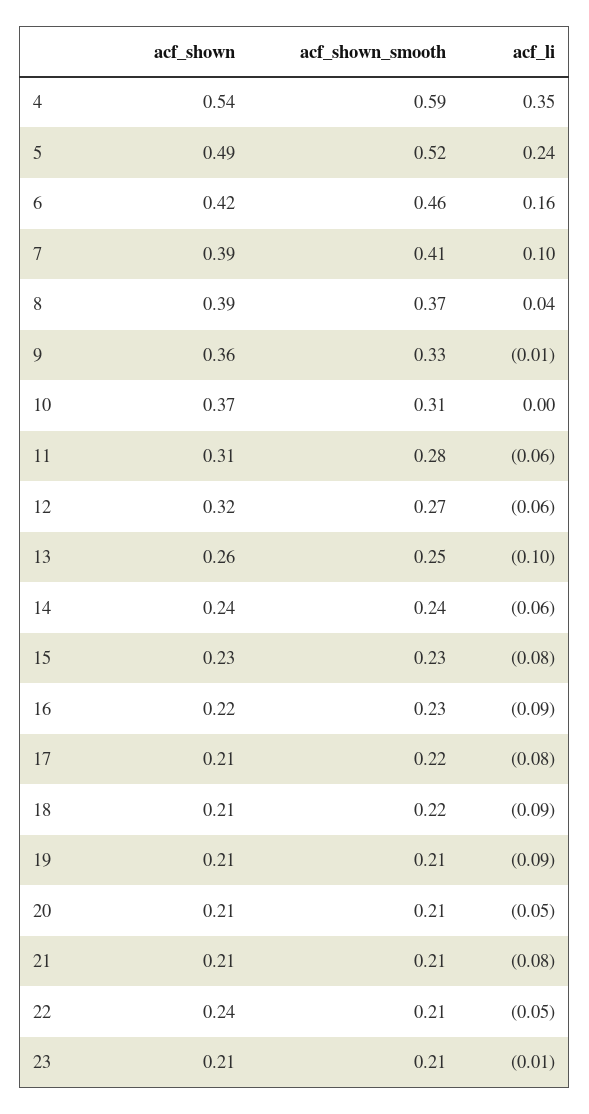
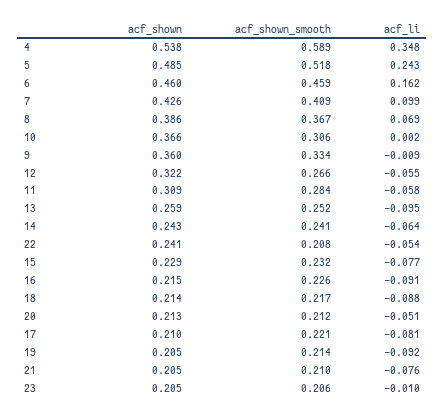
  {
    "acf_shown": {
      "4": 0.538,
      "5": 0.485,
-     "6": 0.42,
+     "6": 0.46,
-     "7": 0.39,
+     "7": 0.426,
      "8": 0.386,
      "9": 0.36,
      "10": 0.366,
      "11": 0.309,
      "12": 0.322,
      "13": 0.259,
      "14": 0.243,
      "15": 0.229,
      "16": 0.215,
      "17": 0.21,
      "18": 0.214,
      "19": 0.205,
      "20": 0.213,
      "21": 0.205,
      "22": 0.241,
      "23": 0.205
    },
    "acf_shown_smooth": {
      "4": 0.589,
      "5": 0.518,
      "6": 0.459,
      "7": 0.409,
      "8": 0.367,
      "9": 0.334,
      "10": 0.306,
      "11": 0.284,
      "12": 0.266,
      "13": 0.252,
      "14": 0.241,
      "15": 0.232,
      "16": 0.226,
      "17": 0.221,
      "18": 0.217,
      "19": 0.214,
      "20": 0.212,
      "21": 0.21,
      "22": 0.208,
      "23": 0.206
    },
    "acf_li": {
      "4": 0.348,
      "5": 0.243,
      "6": 0.162,
      "7": 0.099,
-     "8": 0.04,
+     "8": 0.069,
      "9": -0.009,
      "10": 0.002,
      "11": -0.058,
      "12": -0.055,
      "13": -0.095,
      "14": -0.064,
      "15": -0.077,
      "16": -0.091,
      "17": -0.081,
      "18": -0.088,
      "19": -0.092,
      "20": -0.051,
      "21": -0.076,
      "22": -0.054,
      "23": -0.01
    }
  }

